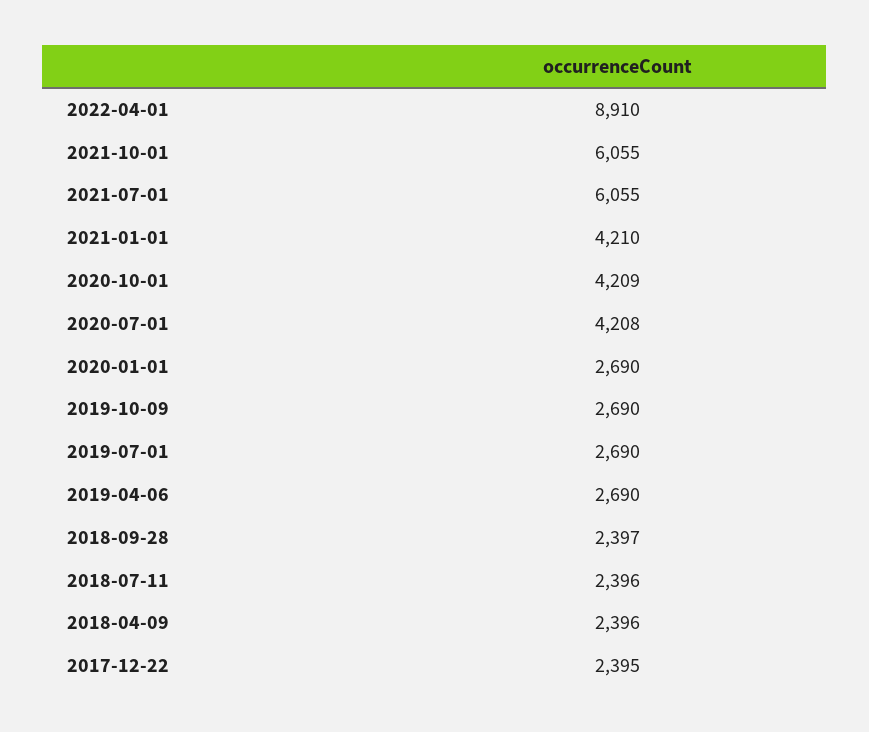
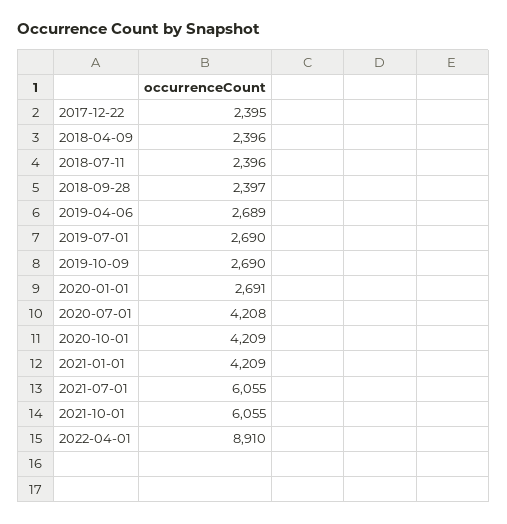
  {
    "2022-04-01": 8910,
    "2021-10-01": 6055,
    "2021-07-01": 6055,
-   "2021-01-01": 4210,
+   "2021-01-01": 4209,
    "2020-10-01": 4209,
    "2020-07-01": 4208,
-   "2020-01-01": 2690,
+   "2020-01-01": 2691,
    "2019-10-09": 2690,
    "2019-07-01": 2690,
-   "2019-04-06": 2690,
+   "2019-04-06": 2689,
    "2018-09-28": 2397,
    "2018-07-11": 2396,
    "2018-04-09": 2396,
    "2017-12-22": 2395
  }

